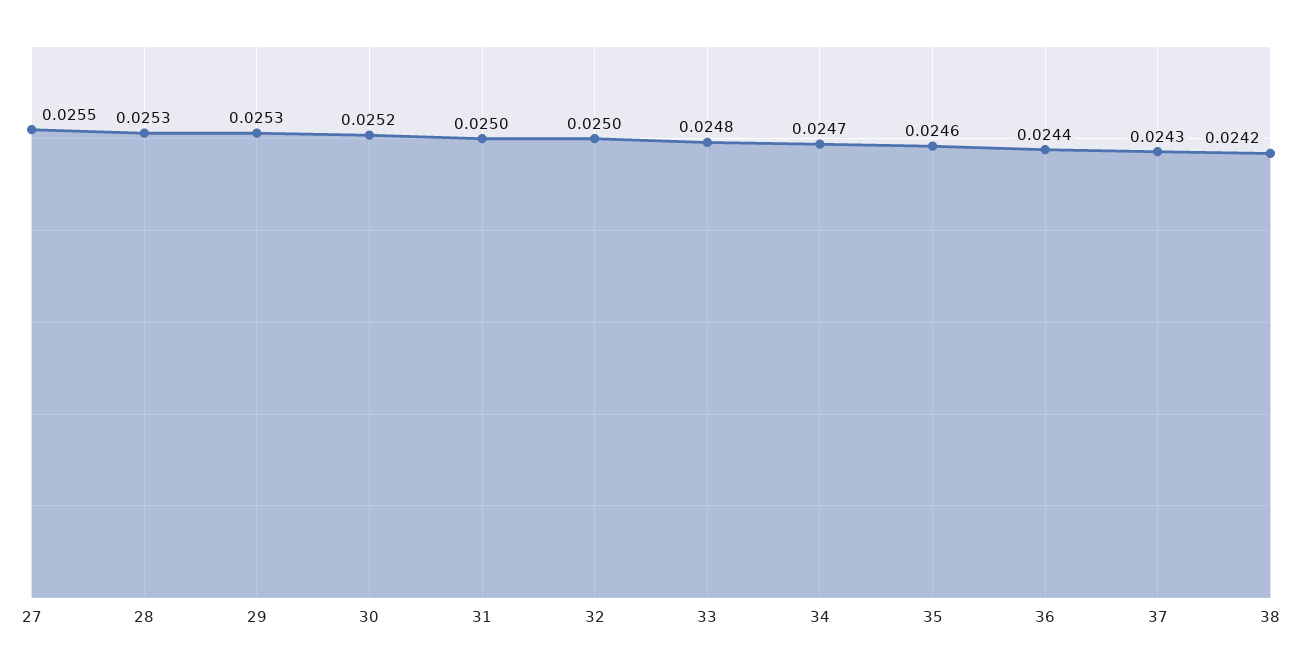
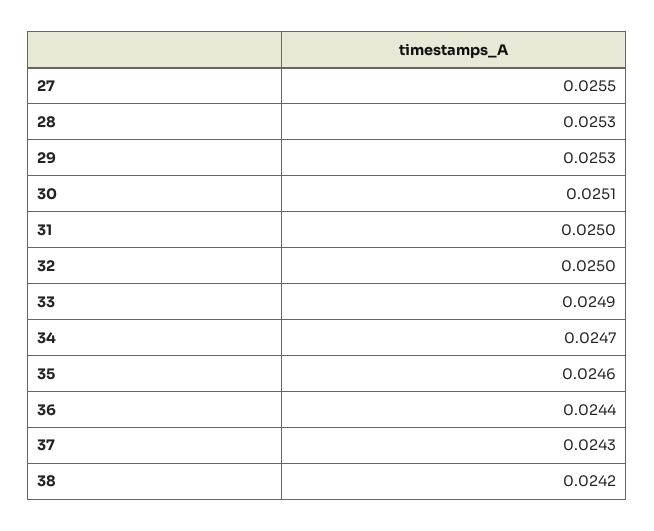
  {
    "27": 0.0255,
    "28": 0.0253,
    "29": 0.0253,
-   "30": 0.0252,
+   "30": 0.0251,
    "31": 0.025,
    "32": 0.025,
-   "33": 0.0248,
+   "33": 0.0249,
    "34": 0.0247,
    "35": 0.0246,
    "36": 0.0244,
    "37": 0.0243,
    "38": 0.0242
  }

